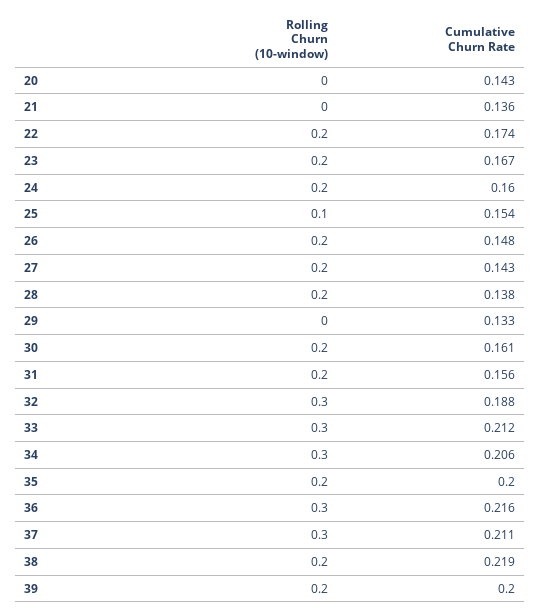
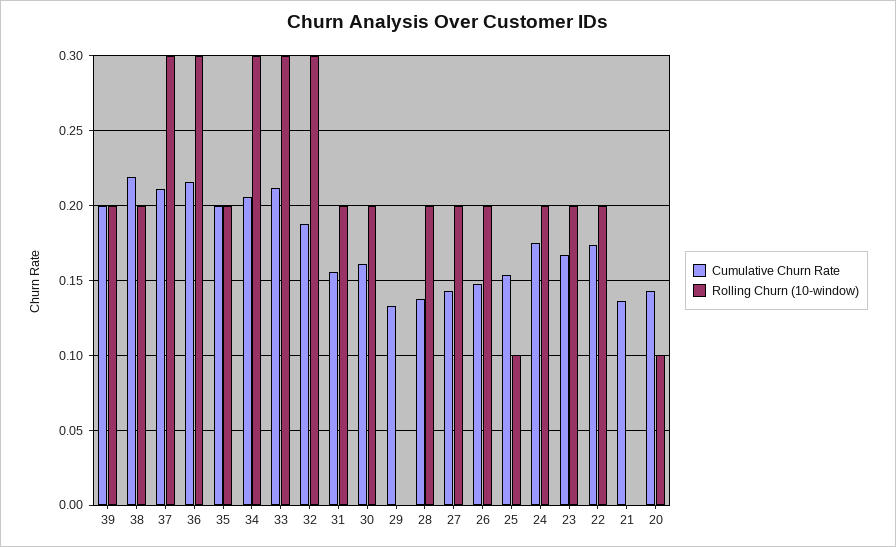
  {
    "Rolling Churn (10-window)": {
-     "20": 0,
+     "20": 0.1,
      "21": 0,
      "22": 0.2,
      "23": 0.2,
      "24": 0.2,
      "25": 0.1,
      "26": 0.2,
      "27": 0.2,
      "28": 0.2,
      "29": 0,
      "30": 0.2,
      "31": 0.2,
      "32": 0.3,
      "33": 0.3,
      "34": 0.3,
      "35": 0.2,
      "36": 0.3,
      "37": 0.3,
      "38": 0.2,
      "39": 0.2
    },
    "Cumulative Churn Rate": {
      "20": 0.143,
      "21": 0.136,
      "22": 0.174,
      "23": 0.167,
-     "24": 0.16,
+     "24": 0.175,
      "25": 0.154,
      "26": 0.148,
      "27": 0.143,
      "28": 0.138,
      "29": 0.133,
      "30": 0.161,
      "31": 0.156,
      "32": 0.188,
      "33": 0.212,
      "34": 0.206,
      "35": 0.2,
      "36": 0.216,
      "37": 0.211,
      "38": 0.219,
      "39": 0.2
    }
  }

